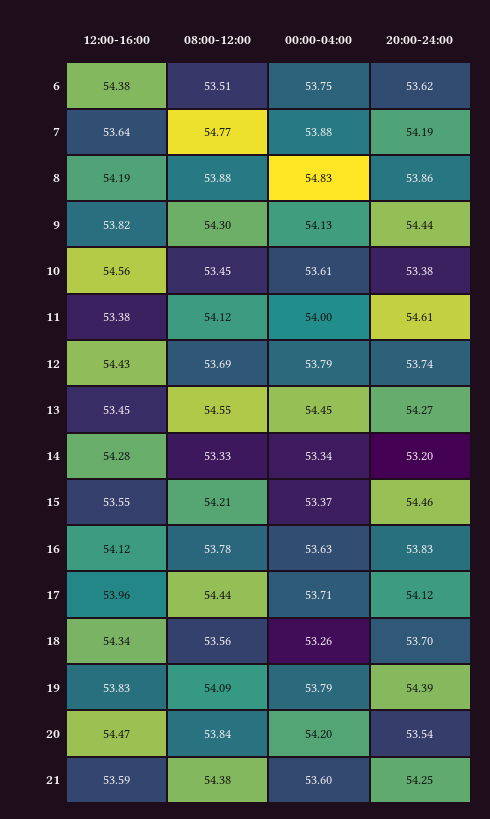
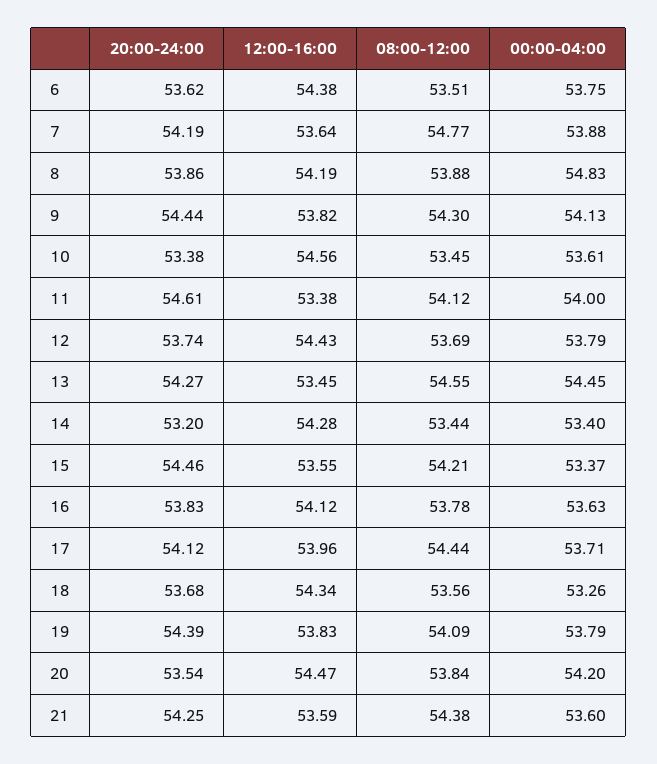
  {
    "12:00-16:00": {
      "6": 54.38,
      "7": 53.64,
      "8": 54.19,
      "9": 53.82,
      "10": 54.56,
      "11": 53.38,
      "12": 54.43,
      "13": 53.45,
      "14": 54.28,
      "15": 53.55,
      "16": 54.12,
      "17": 53.96,
      "18": 54.34,
      "19": 53.83,
      "20": 54.47,
      "21": 53.59
    },
    "08:00-12:00": {
      "6": 53.51,
      "7": 54.77,
      "8": 53.88,
      "9": 54.3,
      "10": 53.45,
      "11": 54.12,
      "12": 53.69,
      "13": 54.55,
-     "14": 53.33,
+     "14": 53.44,
      "15": 54.21,
      "16": 53.78,
      "17": 54.44,
      "18": 53.56,
      "19": 54.09,
      "20": 53.84,
      "21": 54.38
    },
    "00:00-04:00": {
      "6": 53.75,
      "7": 53.88,
      "8": 54.83,
      "9": 54.13,
      "10": 53.61,
      "11": 54,
      "12": 53.79,
      "13": 54.45,
-     "14": 53.34,
+     "14": 53.4,
      "15": 53.37,
      "16": 53.63,
      "17": 53.71,
      "18": 53.26,
      "19": 53.79,
      "20": 54.2,
      "21": 53.6
    },
    "20:00-24:00": {
      "6": 53.62,
      "7": 54.19,
      "8": 53.86,
      "9": 54.44,
      "10": 53.38,
      "11": 54.61,
      "12": 53.74,
      "13": 54.27,
      "14": 53.2,
      "15": 54.46,
      "16": 53.83,
      "17": 54.12,
-     "18": 53.7,
+     "18": 53.68,
      "19": 54.39,
      "20": 53.54,
      "21": 54.25
    }
  }

